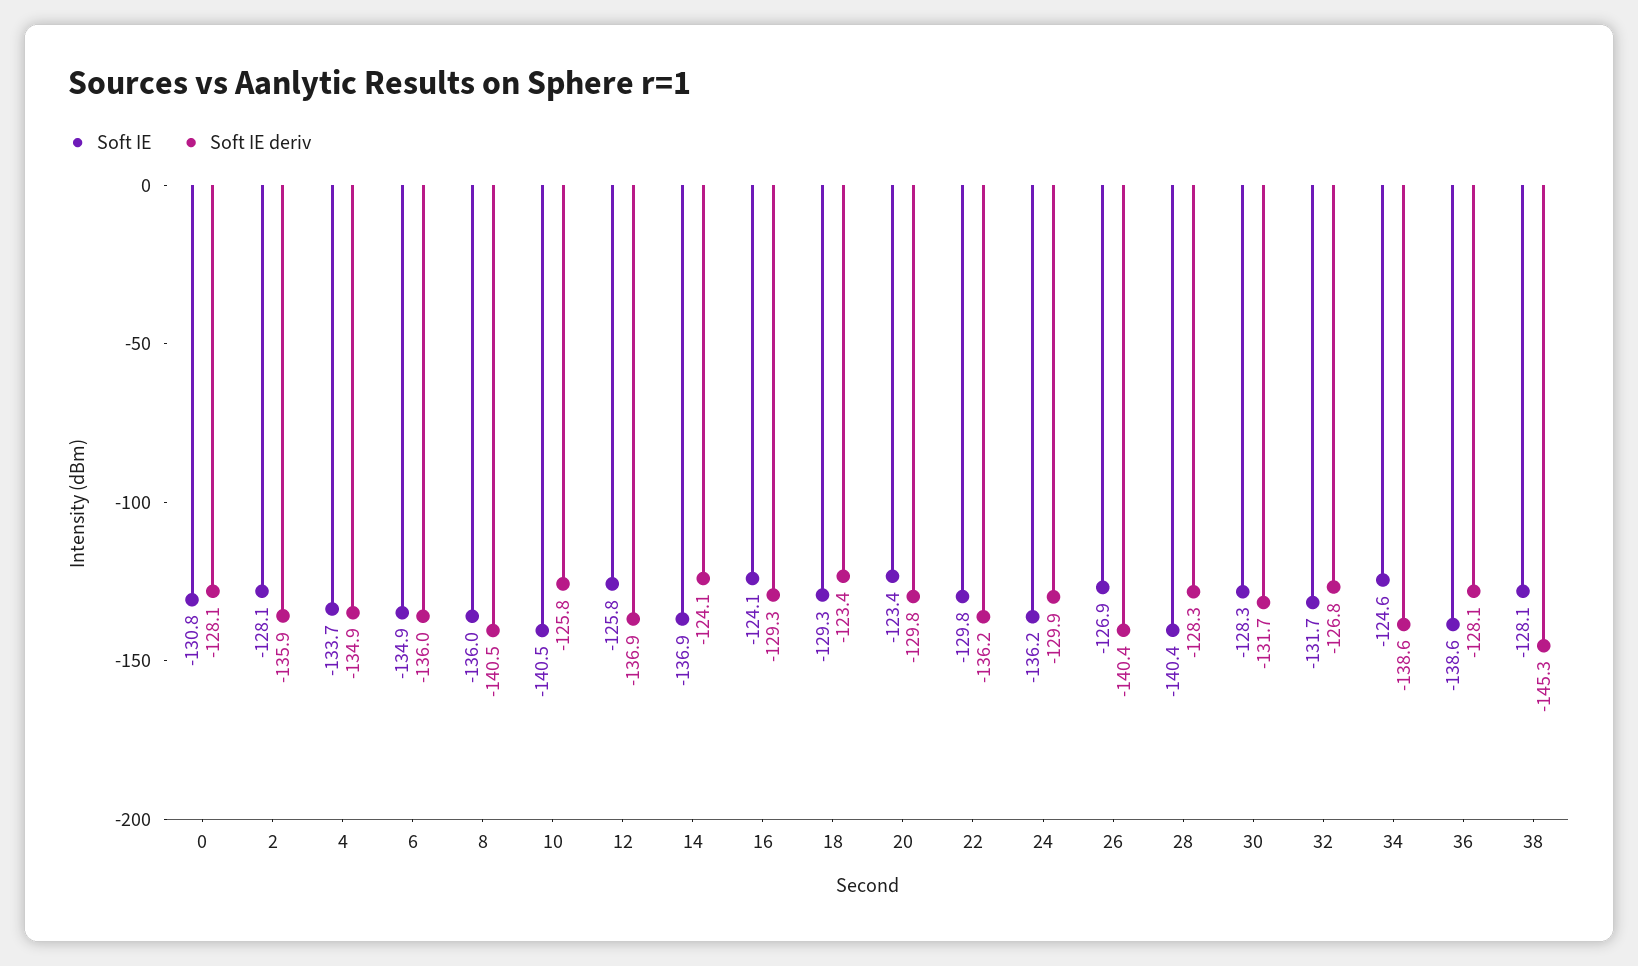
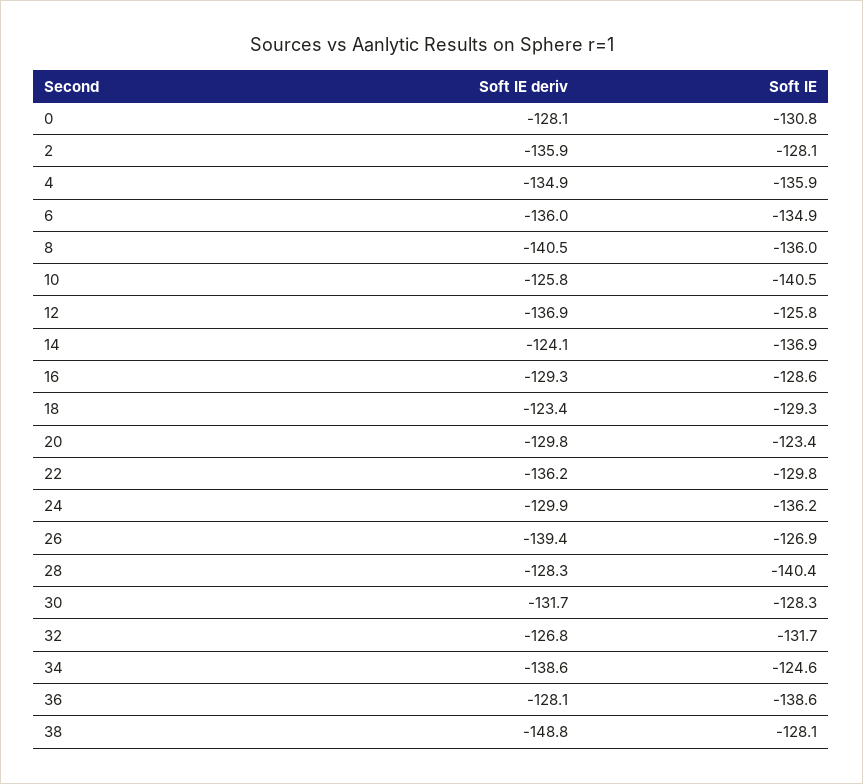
  {
    "Soft IE": {
      "0": -130.8,
      "2": -128.1,
-     "4": -133.7,
+     "4": -135.9,
      "6": -134.9,
      "8": -136,
      "10": -140.5,
      "12": -125.8,
      "14": -136.9,
-     "16": -124.1,
+     "16": -128.6,
      "18": -129.3,
      "20": -123.4,
      "22": -129.8,
      "24": -136.2,
      "26": -126.9,
      "28": -140.4,
      "30": -128.3,
      "32": -131.7,
      "34": -124.6,
      "36": -138.6,
      "38": -128.1
    },
    "Soft IE deriv": {
      "0": -128.1,
      "2": -135.9,
      "4": -134.9,
      "6": -136,
      "8": -140.5,
      "10": -125.8,
      "12": -136.9,
      "14": -124.1,
      "16": -129.3,
      "18": -123.4,
      "20": -129.8,
      "22": -136.2,
      "24": -129.9,
-     "26": -140.4,
+     "26": -139.4,
      "28": -128.3,
      "30": -131.7,
      "32": -126.8,
      "34": -138.6,
      "36": -128.1,
-     "38": -145.3
+     "38": -148.8
    }
  }

